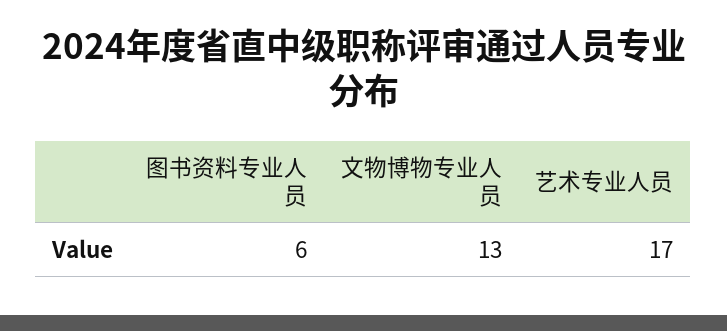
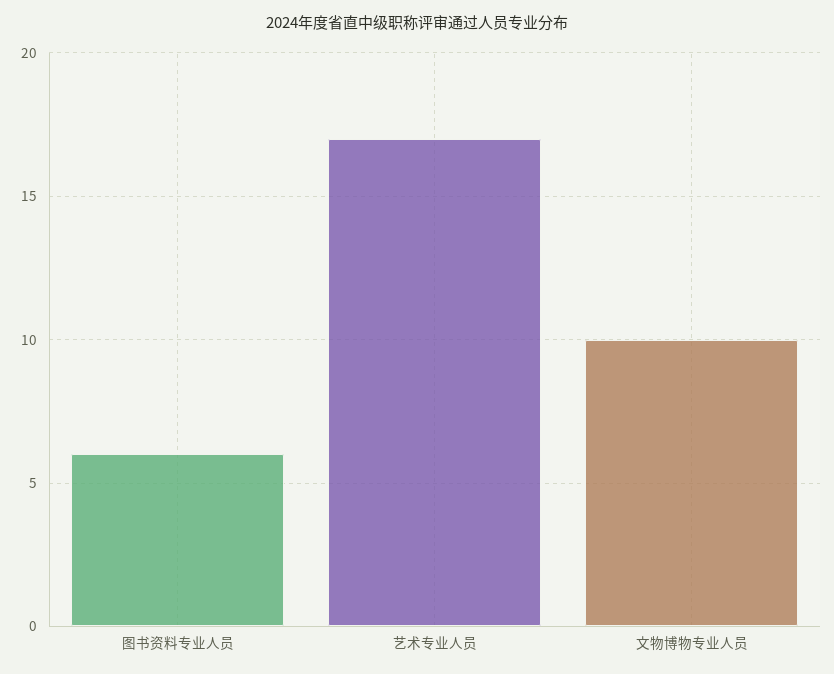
  {
    "图书资料专业人员": 6,
-   "文物博物专业人员": 13,
+   "文物博物专业人员": 10,
    "艺术专业人员": 17
  }

